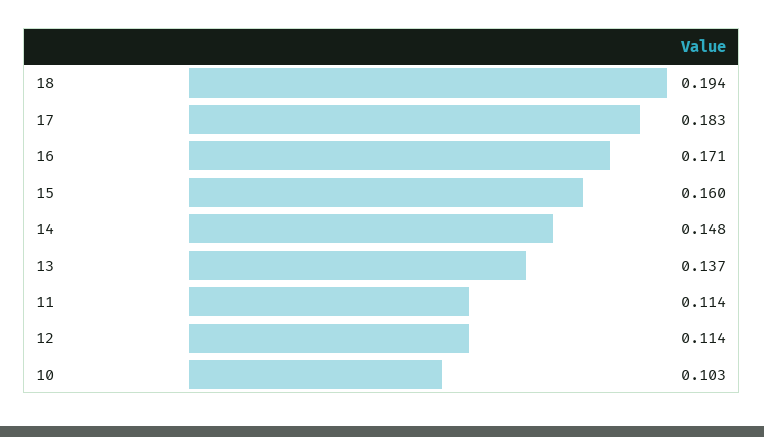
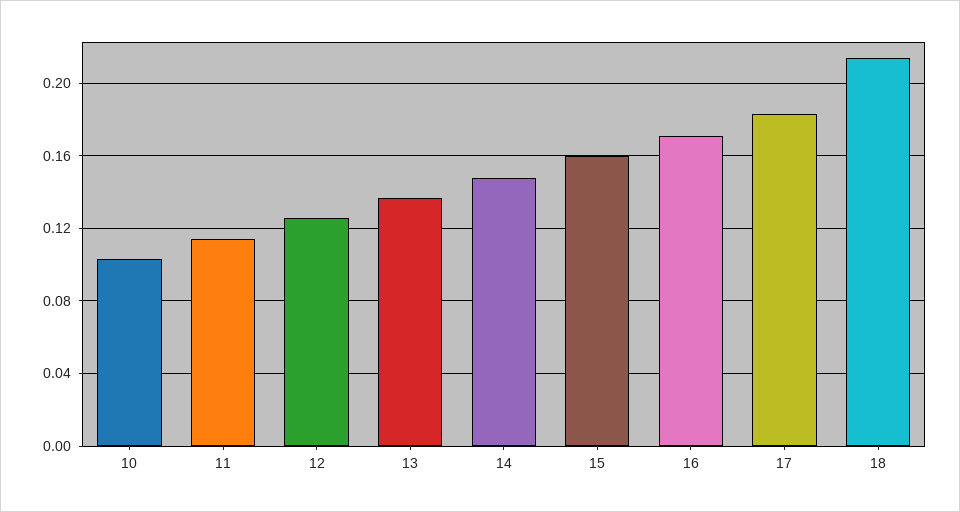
  {
-   "18": 0.194,
+   "18": 0.215,
    "17": 0.183,
    "16": 0.171,
    "15": 0.16,
    "14": 0.148,
    "13": 0.137,
    "11": 0.114,
-   "12": 0.114,
+   "12": 0.125,
    "10": 0.103
  }

